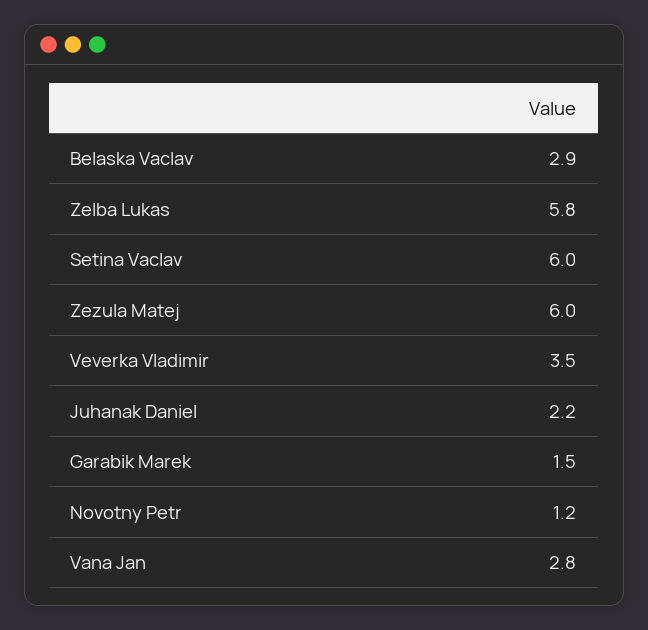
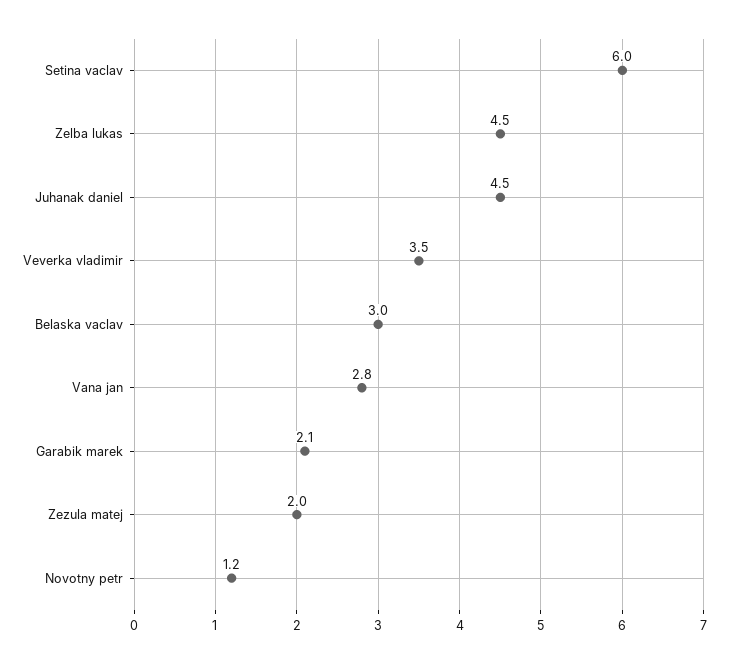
  {
-   "Belaska Vaclav": 2.9,
+   "Belaska Vaclav": 3,
-   "Zelba Lukas": 5.8,
+   "Zelba Lukas": 4.5,
    "Setina Vaclav": 6,
-   "Zezula Matej": 6,
+   "Zezula Matej": 2,
    "Veverka Vladimir": 3.5,
-   "Juhanak Daniel": 2.2,
+   "Juhanak Daniel": 4.5,
-   "Garabik Marek": 1.5,
+   "Garabik Marek": 2.1,
    "Novotny Petr": 1.2,
    "Vana Jan": 2.8
  }

